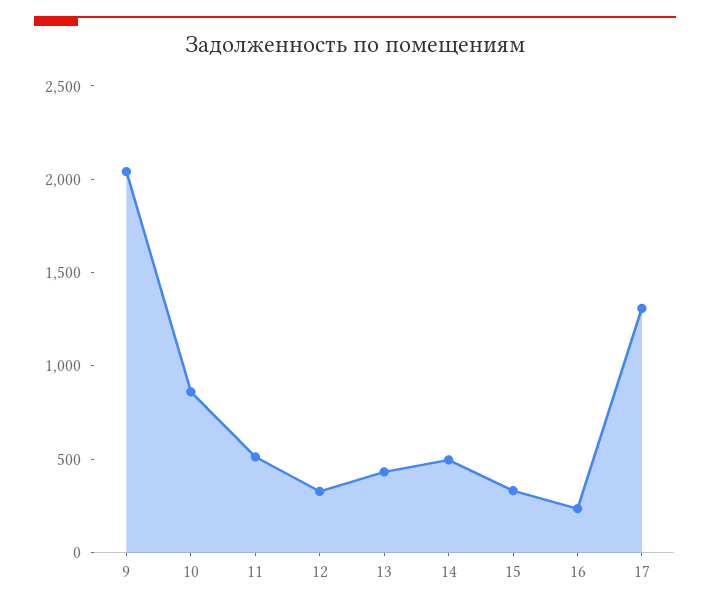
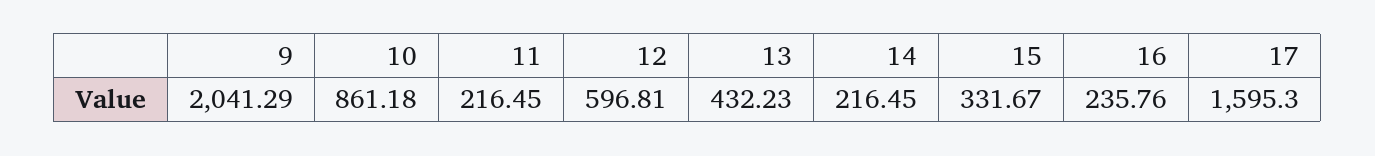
  {
    "9": 2041.29,
    "10": 861.18,
-   "11": 500,
+   "11": 216.45,
-   "12": 300,
+   "12": 596.81,
    "13": 432.23,
-   "14": 500,
+   "14": 216.45,
    "15": 331.67,
    "16": 235.76,
-   "17": 1300
+   "17": 1595.3
  }

